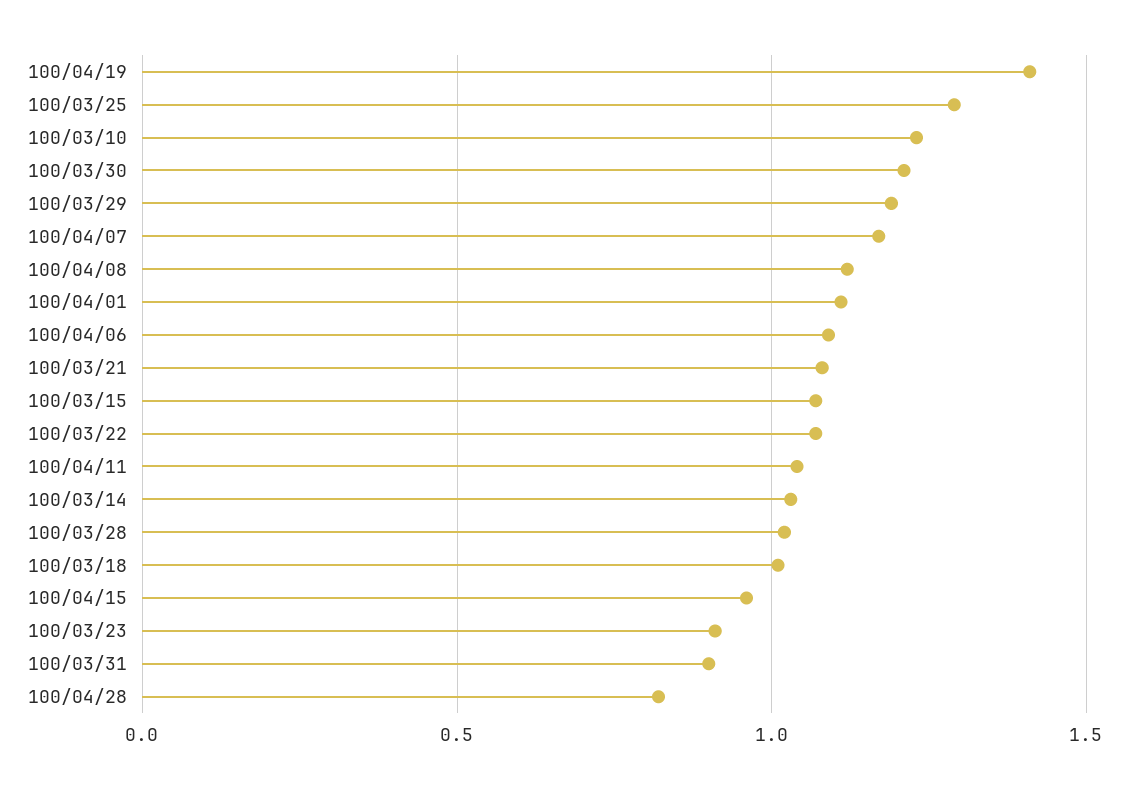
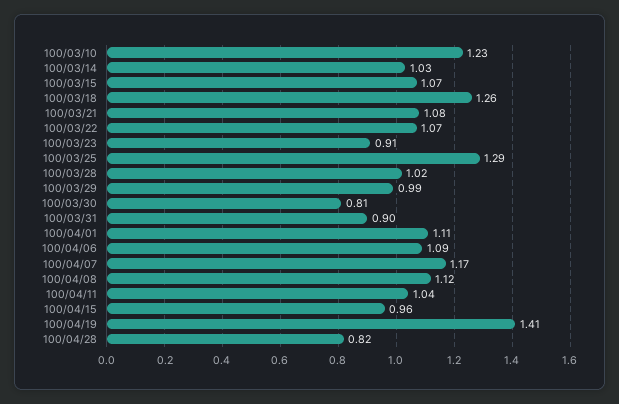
  {
    "100/04/19": 1.41,
    "100/03/25": 1.29,
    "100/03/10": 1.23,
-   "100/03/30": 1.2,
+   "100/03/30": 0.81,
-   "100/03/29": 1.2,
+   "100/03/29": 0.99,
    "100/04/07": 1.17,
    "100/04/08": 1.12,
    "100/04/01": 1.11,
    "100/04/06": 1.09,
    "100/03/21": 1.08,
    "100/03/15": 1.07,
    "100/03/22": 1.07,
    "100/04/11": 1.04,
    "100/03/14": 1.03,
    "100/03/28": 1.02,
-   "100/03/18": 1,
+   "100/03/18": 1.26,
    "100/04/15": 0.96,
    "100/03/23": 0.91,
    "100/03/31": 0.9,
    "100/04/28": 0.82
  }

